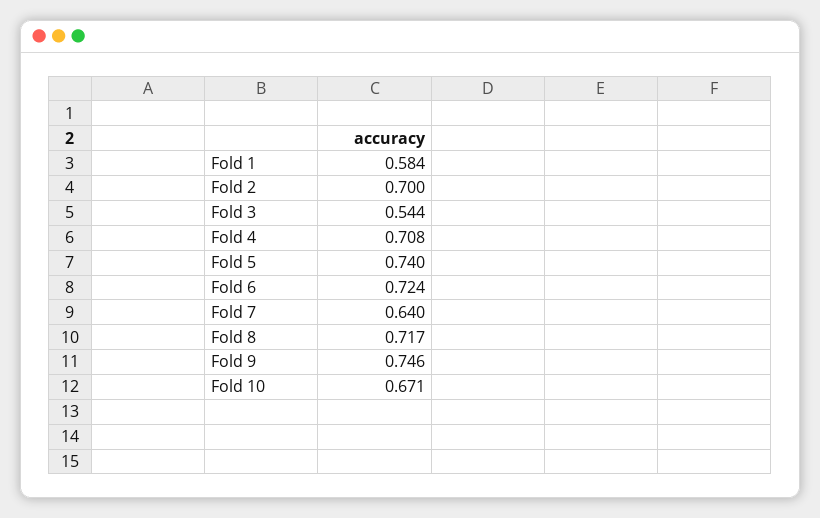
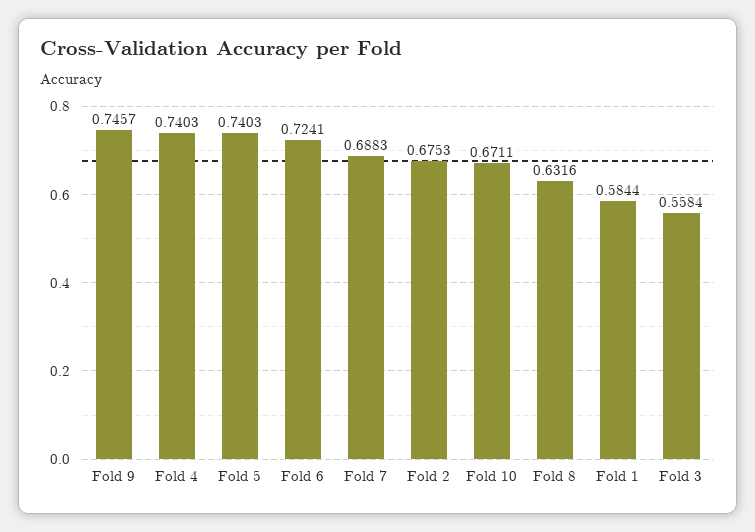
  {
    "Fold 1": 0.5844,
-   "Fold 2": 0.7,
+   "Fold 2": 0.6753,
-   "Fold 3": 0.544,
+   "Fold 3": 0.5584,
-   "Fold 4": 0.708,
+   "Fold 4": 0.7403,
    "Fold 5": 0.7403,
    "Fold 6": 0.7241,
-   "Fold 7": 0.64,
+   "Fold 7": 0.6883,
-   "Fold 8": 0.717,
+   "Fold 8": 0.6316,
    "Fold 9": 0.7457,
    "Fold 10": 0.6711
  }

